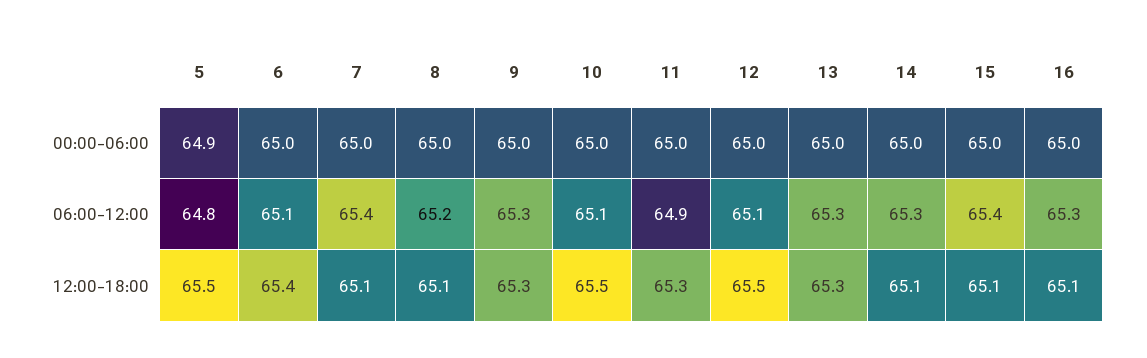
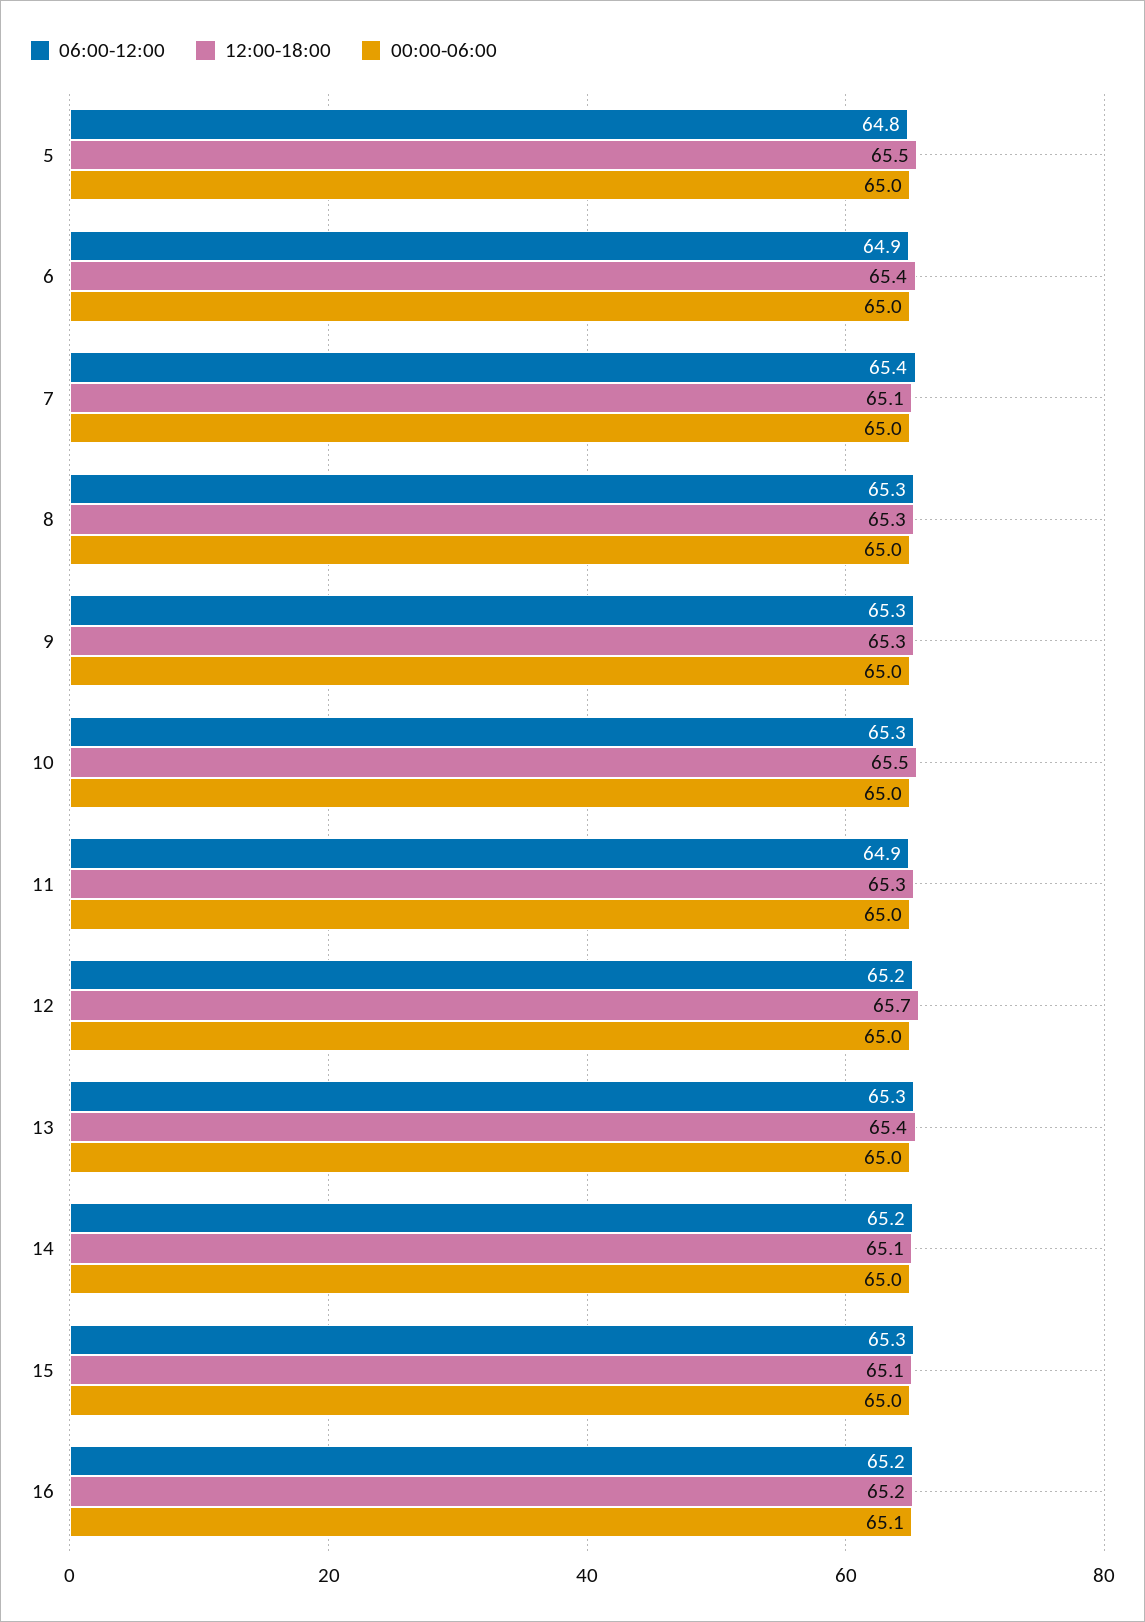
  {
    "00:00-06:00": {
-     "5": 64.9,
+     "5": 65,
      "6": 65,
      "7": 65,
      "8": 65,
      "9": 65,
      "10": 65,
      "11": 65,
      "12": 65,
      "13": 65,
      "14": 65,
      "15": 65,
-     "16": 65
+     "16": 65.1
    },
    "06:00-12:00": {
      "5": 64.8,
-     "6": 65.1,
+     "6": 64.9,
      "7": 65.4,
-     "8": 65.2,
+     "8": 65.3,
      "9": 65.3,
-     "10": 65.1,
+     "10": 65.3,
      "11": 64.9,
-     "12": 65.1,
+     "12": 65.2,
      "13": 65.3,
-     "14": 65.3,
+     "14": 65.2,
-     "15": 65.4,
+     "15": 65.3,
-     "16": 65.3
+     "16": 65.2
    },
    "12:00-18:00": {
      "5": 65.5,
      "6": 65.4,
      "7": 65.1,
-     "8": 65.1,
+     "8": 65.3,
      "9": 65.3,
      "10": 65.5,
      "11": 65.3,
-     "12": 65.5,
+     "12": 65.7,
-     "13": 65.3,
+     "13": 65.4,
      "14": 65.1,
      "15": 65.1,
-     "16": 65.1
+     "16": 65.2
    }
  }

